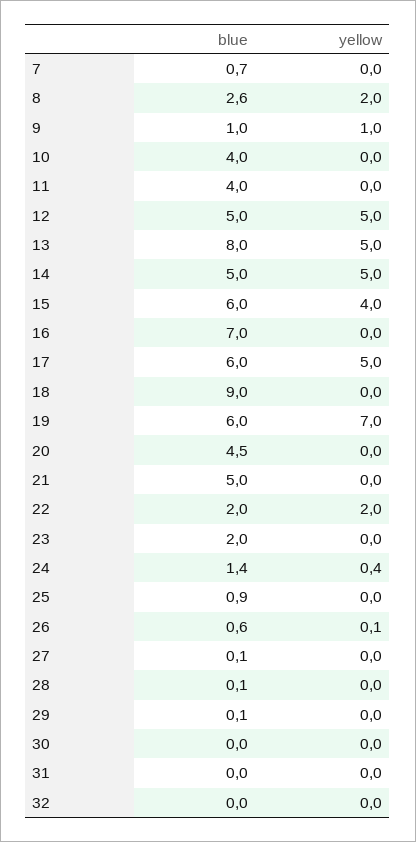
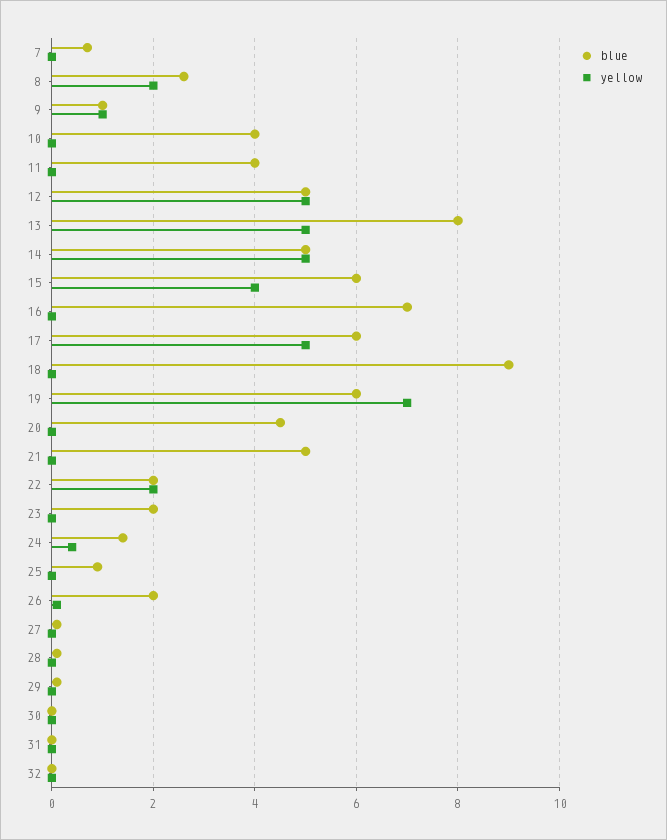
  {
    "blue": {
      "7": 0.7,
      "8": 2.6,
      "9": 1,
      "10": 4,
      "11": 4,
      "12": 5,
      "13": 8,
      "14": 5,
      "15": 6,
      "16": 7,
      "17": 6,
      "18": 9,
      "19": 6,
      "20": 4.5,
      "21": 5,
      "22": 2,
      "23": 2,
      "24": 1.4,
      "25": 0.9,
-     "26": 0.6,
+     "26": 2,
      "27": 0.1,
      "28": 0.1,
      "29": 0.1,
      "30": 0,
      "31": 0,
      "32": 0
    },
    "yellow": {
      "7": 0,
      "8": 2,
      "9": 1,
      "10": 0,
      "11": 0,
      "12": 5,
      "13": 5,
      "14": 5,
      "15": 4,
      "16": 0,
      "17": 5,
      "18": 0,
      "19": 7,
      "20": 0,
      "21": 0,
      "22": 2,
      "23": 0,
      "24": 0.4,
      "25": 0,
      "26": 0.1,
      "27": 0,
      "28": 0,
      "29": 0,
      "30": 0,
      "31": 0,
      "32": 0
    }
  }

